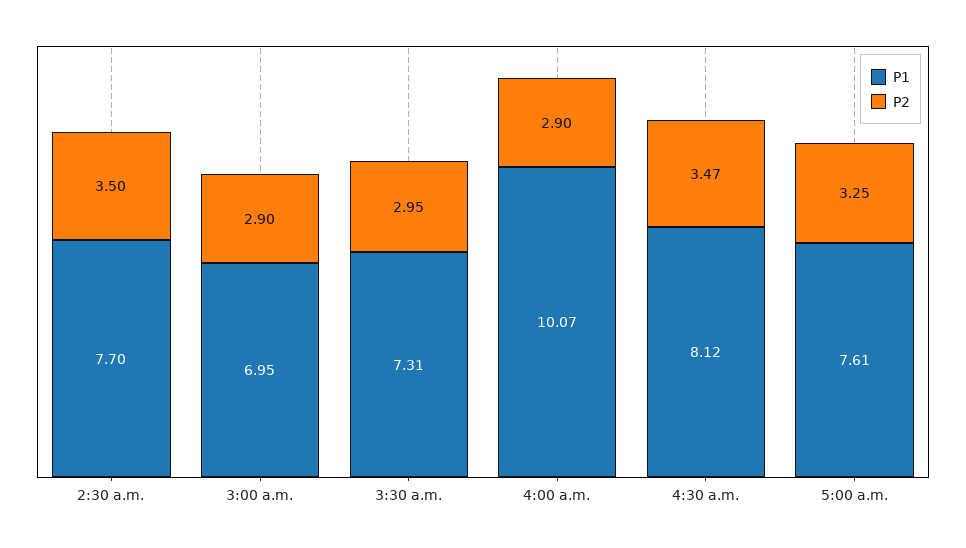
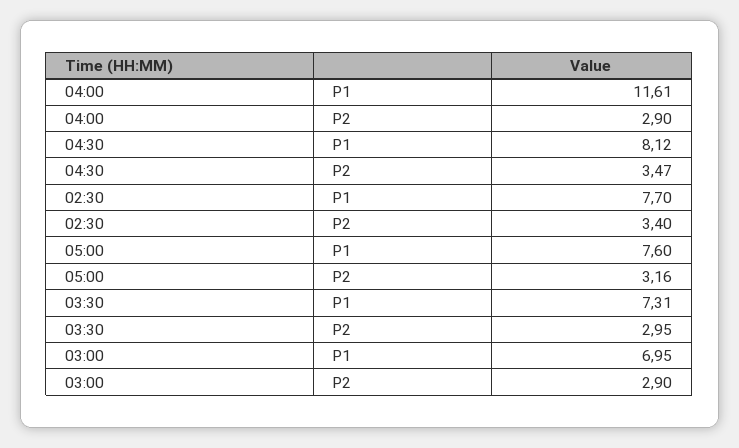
  {
    "P1": {
      "2:30 a.m.": 7.7,
      "3:00 a.m.": 6.95,
      "3:30 a.m.": 7.31,
-     "4:00 a.m.": 10.07,
+     "4:00 a.m.": 11.61,
      "4:30 a.m.": 8.12,
-     "5:00 a.m.": 7.61
+     "5:00 a.m.": 7.6
    },
    "P2": {
-     "2:30 a.m.": 3.5,
+     "2:30 a.m.": 3.4,
      "3:00 a.m.": 2.9,
      "3:30 a.m.": 2.95,
      "4:00 a.m.": 2.9,
      "4:30 a.m.": 3.47,
-     "5:00 a.m.": 3.25
+     "5:00 a.m.": 3.16
    }
  }

